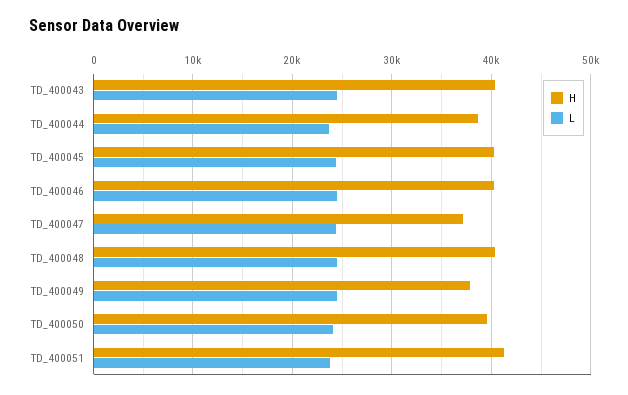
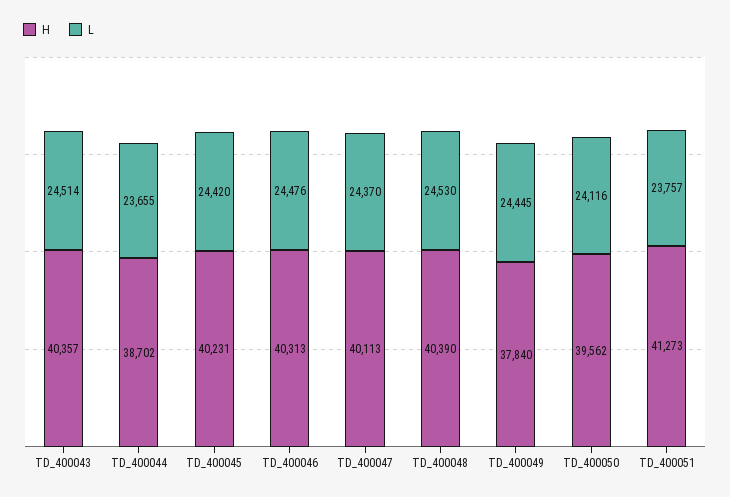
  {
    "H": {
      "TD_400043": 40357,
      "TD_400044": 38702,
      "TD_400045": 40231,
      "TD_400046": 40313,
-     "TD_400047": 37000,
+     "TD_400047": 40113,
      "TD_400048": 40390,
      "TD_400049": 37840,
      "TD_400050": 39562,
      "TD_400051": 41273
    },
    "L": {
      "TD_400043": 24514,
      "TD_400044": 23655,
      "TD_400045": 24420,
      "TD_400046": 24476,
      "TD_400047": 24370,
      "TD_400048": 24530,
      "TD_400049": 24445,
      "TD_400050": 24116,
      "TD_400051": 23757
    }
  }

